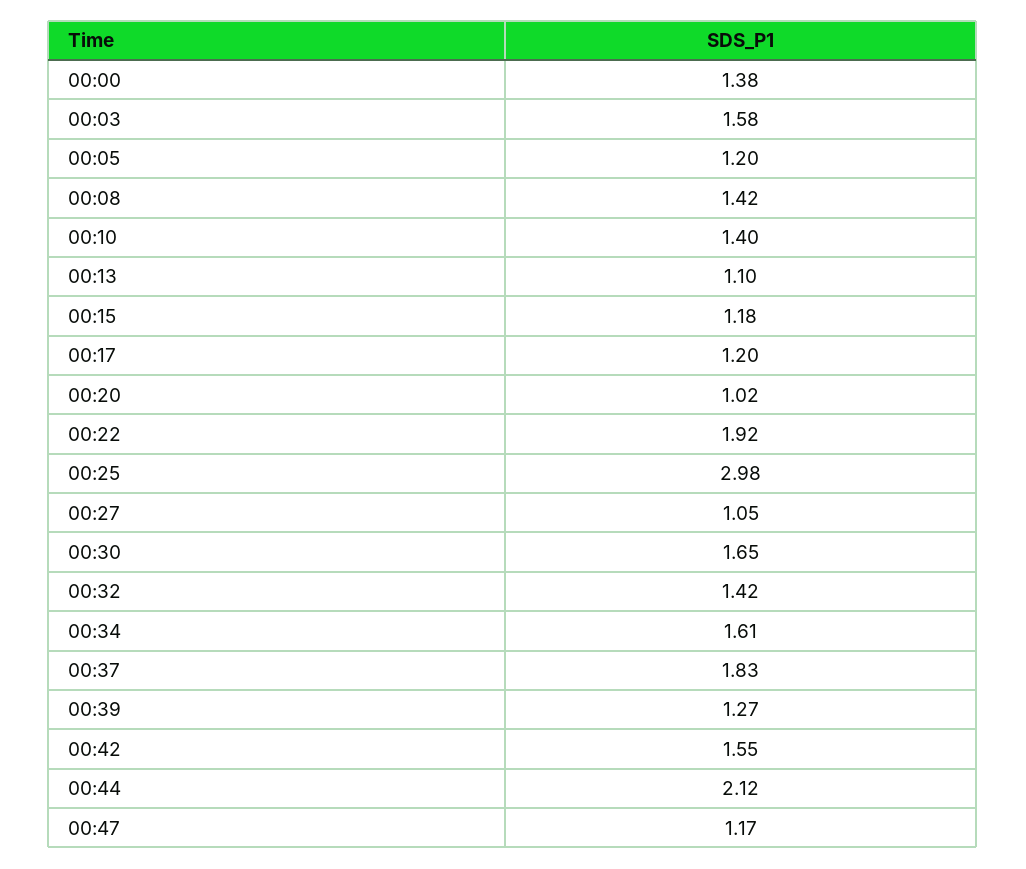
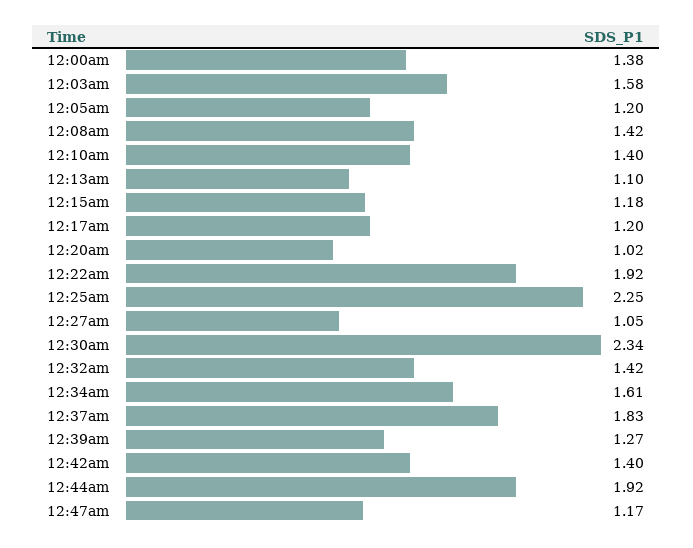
  {
    "00:00": 1.38,
    "00:03": 1.58,
    "00:05": 1.2,
    "00:08": 1.42,
    "00:10": 1.4,
    "00:13": 1.1,
    "00:15": 1.18,
    "00:17": 1.2,
    "00:20": 1.02,
    "00:22": 1.92,
-   "00:25": 2.98,
+   "00:25": 2.25,
    "00:27": 1.05,
-   "00:30": 1.65,
+   "00:30": 2.34,
    "00:32": 1.42,
    "00:34": 1.61,
    "00:37": 1.83,
    "00:39": 1.27,
-   "00:42": 1.55,
+   "00:42": 1.4,
-   "00:44": 2.12,
+   "00:44": 1.92,
    "00:47": 1.17
  }

